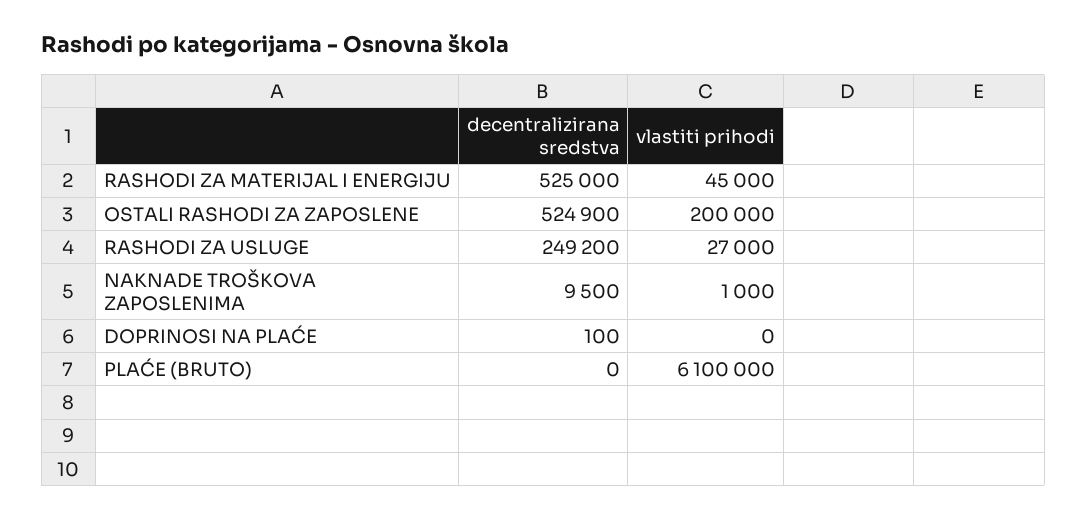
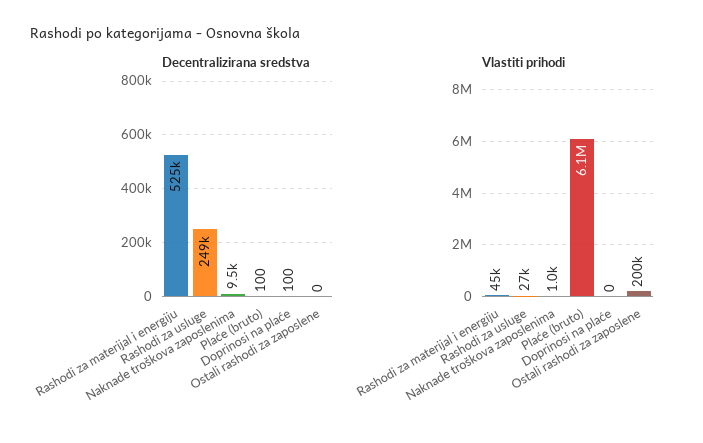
  {
    "decentralizirana sredstva": {
      "RASHODI ZA MATERIJAL I ENERGIJU": 525000,
-     "OSTALI RASHODI ZA ZAPOSLENE": 524900,
+     "OSTALI RASHODI ZA ZAPOSLENE": 0,
      "RASHODI ZA USLUGE": 249200,
      "NAKNADE TROŠKOVA ZAPOSLENIMA": 9500,
      "DOPRINOSI NA PLAĆE": 100,
-     "PLAĆE (BRUTO)": 0
+     "PLAĆE (BRUTO)": 100
    },
    "vlastiti prihodi": {
      "RASHODI ZA MATERIJAL I ENERGIJU": 45000,
      "OSTALI RASHODI ZA ZAPOSLENE": 200000,
      "RASHODI ZA USLUGE": 27000,
      "NAKNADE TROŠKOVA ZAPOSLENIMA": 1000,
      "DOPRINOSI NA PLAĆE": 0,
      "PLAĆE (BRUTO)": 6100000
    }
  }

